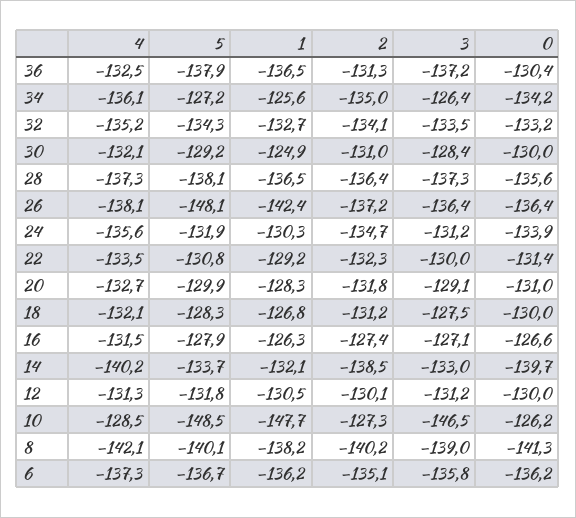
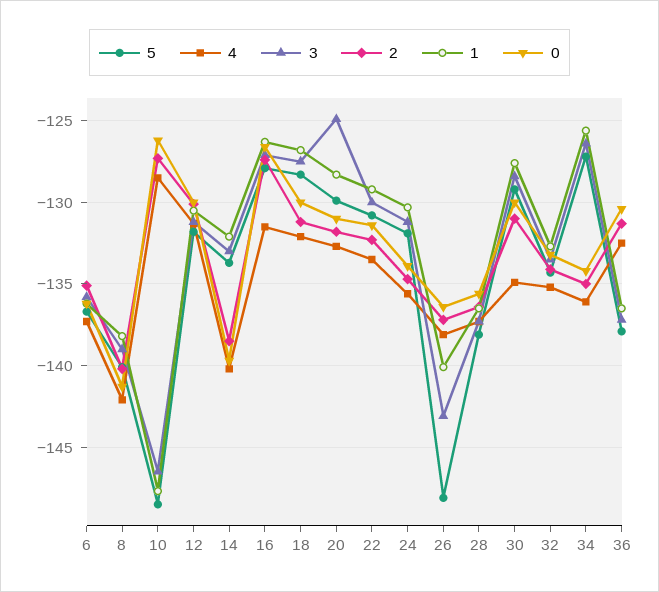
  {
    "4": {
      "36": -132.5,
      "34": -136.1,
      "32": -135.2,
-     "30": -132.1,
+     "30": -135,
      "28": -137.3,
      "26": -138.1,
      "24": -135.6,
      "22": -133.5,
      "20": -132.7,
      "18": -132.1,
      "16": -131.5,
      "14": -140.2,
      "12": -131.3,
      "10": -128.5,
      "8": -142.1,
      "6": -137.3
    },
    "5": {
      "36": -137.9,
      "34": -127.2,
      "32": -134.3,
      "30": -129.2,
      "28": -138.1,
      "26": -148.1,
      "24": -131.9,
      "22": -130.8,
      "20": -129.9,
      "18": -128.3,
      "16": -127.9,
      "14": -133.7,
      "12": -131.8,
      "10": -148.5,
      "8": -140.1,
      "6": -136.7
    },
    "1": {
      "36": -136.5,
      "34": -125.6,
      "32": -132.7,
-     "30": -124.9,
+     "30": -127.5,
      "28": -136.5,
-     "26": -142.4,
+     "26": -140,
      "24": -130.3,
      "22": -129.2,
      "20": -128.3,
      "18": -126.8,
      "16": -126.3,
      "14": -132.1,
      "12": -130.5,
      "10": -147.7,
      "8": -138.2,
      "6": -136.2
    },
    "2": {
      "36": -131.3,
      "34": -135,
      "32": -134.1,
      "30": -131,
      "28": -136.4,
      "26": -137.2,
      "24": -134.7,
      "22": -132.3,
      "20": -131.8,
      "18": -131.2,
      "16": -127.4,
      "14": -138.5,
      "12": -130.1,
      "10": -127.3,
      "8": -140.2,
      "6": -135.1
    },
    "3": {
      "36": -137.2,
      "34": -126.4,
      "32": -133.5,
      "30": -128.4,
      "28": -137.3,
-     "26": -136.4,
+     "26": -143,
      "24": -131.2,
      "22": -130,
-     "20": -129.1,
+     "20": -125,
      "18": -127.5,
      "16": -127.1,
      "14": -133,
      "12": -131.2,
      "10": -146.5,
      "8": -139,
      "6": -135.8
    },
    "0": {
      "36": -130.4,
      "34": -134.2,
      "32": -133.2,
      "30": -130,
      "28": -135.6,
      "26": -136.4,
      "24": -133.9,
      "22": -131.4,
      "20": -131,
      "18": -130,
      "16": -126.6,
      "14": -139.7,
      "12": -130,
      "10": -126.2,
      "8": -141.3,
      "6": -136.2
    }
  }

